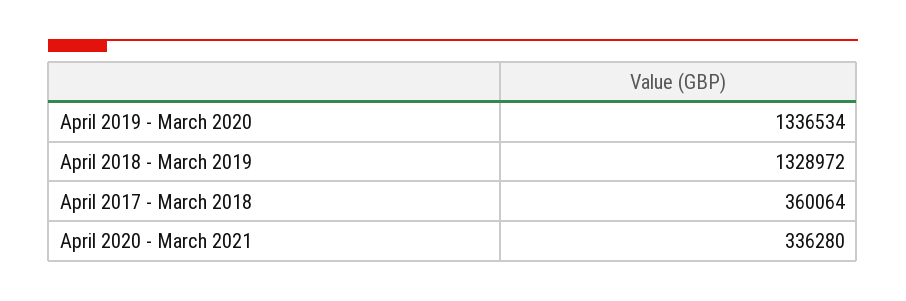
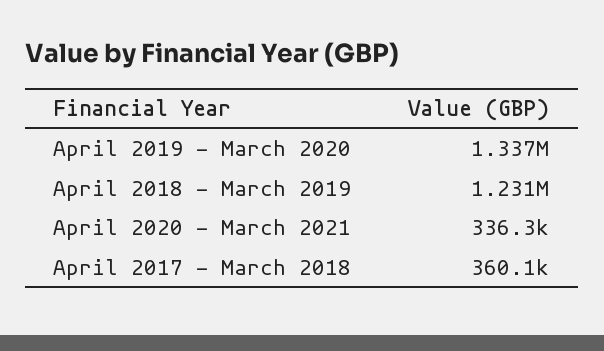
  {
    "April 2019 - March 2020": 1336534,
-   "April 2018 - March 2019": 1328972,
+   "April 2018 - March 2019": 1231000,
    "April 2017 - March 2018": 360064,
    "April 2020 - March 2021": 336280
  }

